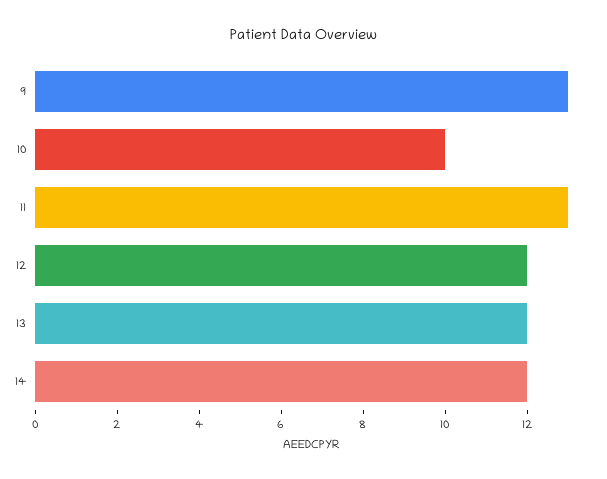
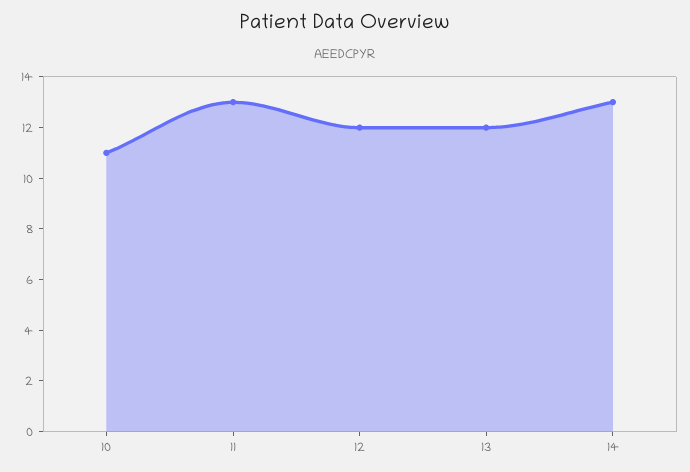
  {
-   "9": 13,
-   "10": 10,
+   "10": 11,
    "11": 13,
    "12": 12,
    "13": 12,
-   "14": 12
+   "14": 13
  }

